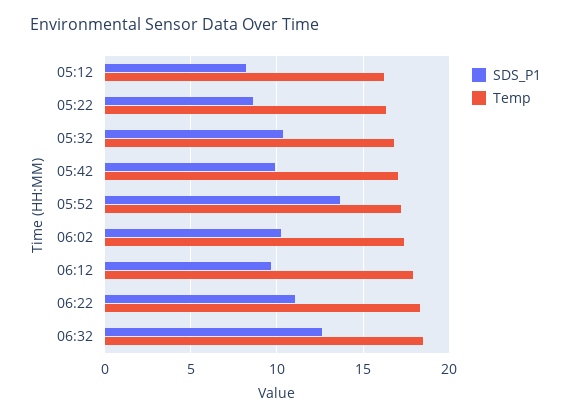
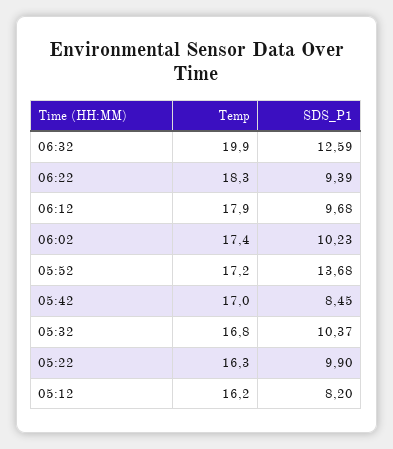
  {
    "SDS_P1": {
      "05:12": 8.2,
-     "05:22": 8.5,
+     "05:22": 9.9,
      "05:32": 10.37,
-     "05:42": 10,
+     "05:42": 8.45,
      "05:52": 13.68,
      "06:02": 10.23,
      "06:12": 9.68,
-     "06:22": 11,
+     "06:22": 9.39,
      "06:32": 12.59
    },
    "Temp": {
      "05:12": 16.2,
      "05:22": 16.3,
      "05:32": 16.8,
      "05:42": 17,
      "05:52": 17.2,
      "06:02": 17.4,
      "06:12": 17.9,
      "06:22": 18.3,
-     "06:32": 18.5
+     "06:32": 19.9
    }
  }

